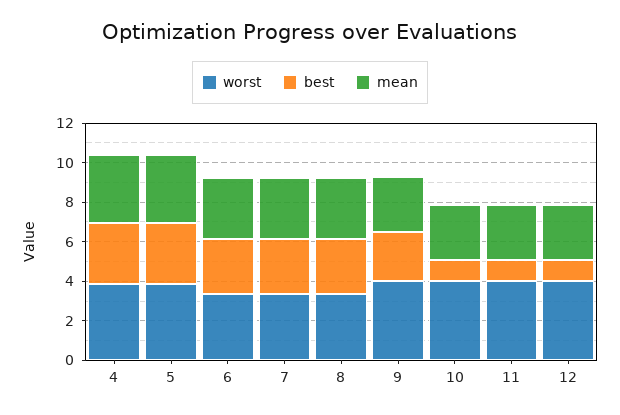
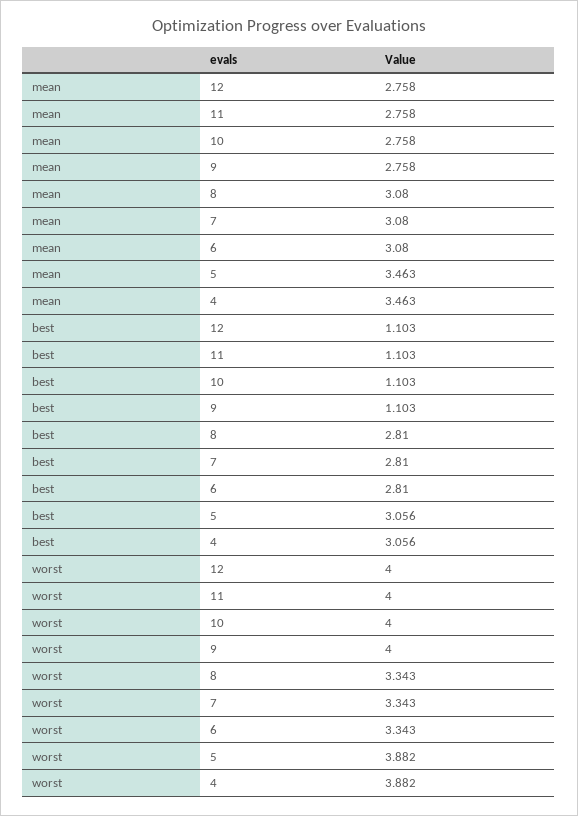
  {
    "worst": {
      "4": 3.882,
      "5": 3.882,
      "6": 3.343,
      "7": 3.343,
      "8": 3.343,
      "9": 4,
      "10": 4,
      "11": 4,
      "12": 4
    },
    "best": {
      "4": 3.056,
      "5": 3.056,
      "6": 2.81,
      "7": 2.81,
      "8": 2.81,
-     "9": 2.5,
+     "9": 1.103,
      "10": 1.103,
      "11": 1.103,
      "12": 1.103
    },
    "mean": {
      "4": 3.463,
      "5": 3.463,
      "6": 3.08,
      "7": 3.08,
      "8": 3.08,
      "9": 2.758,
      "10": 2.758,
      "11": 2.758,
      "12": 2.758
    }
  }

